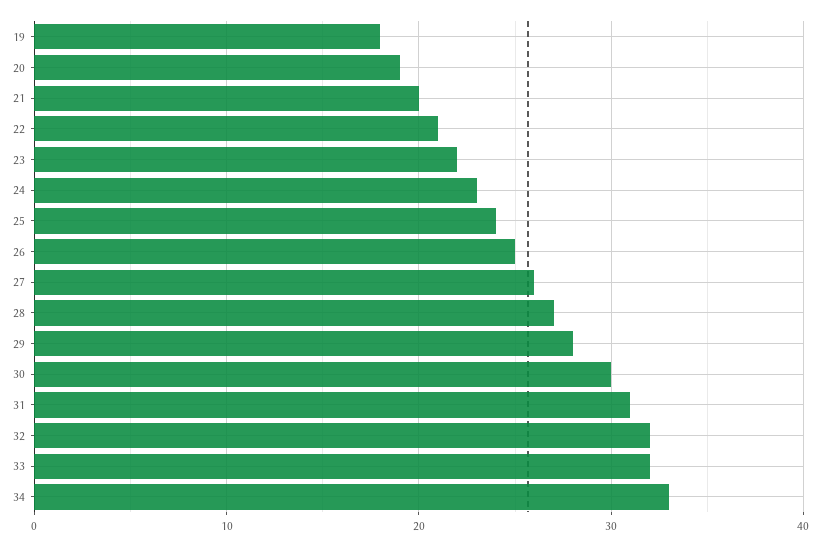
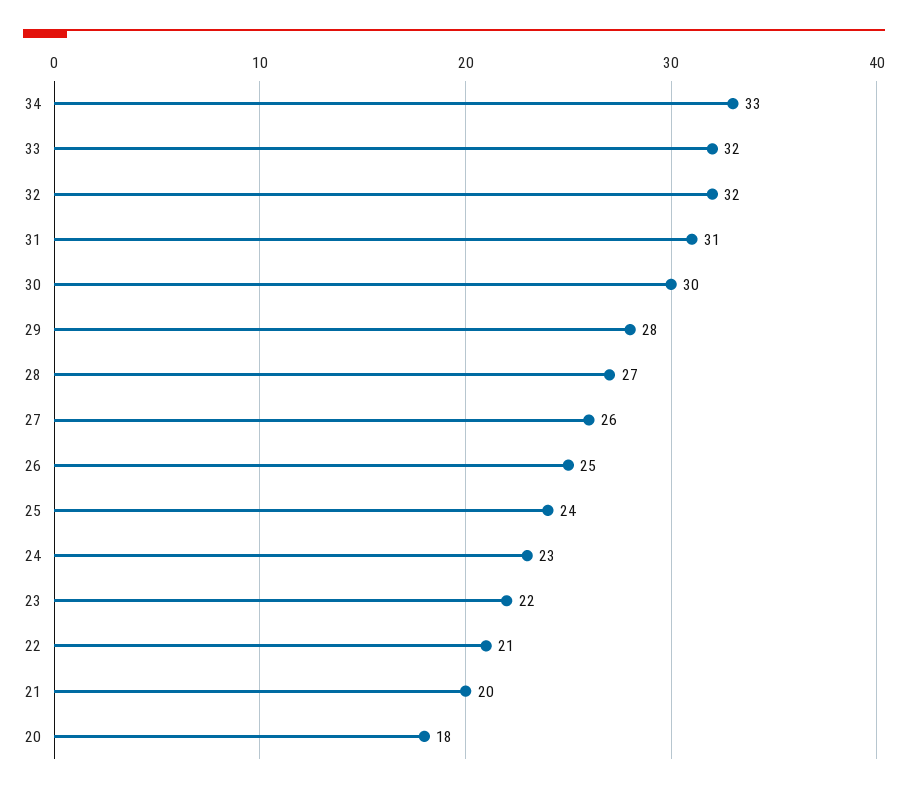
  {
-   "19": 18,
-   "20": 19,
+   "20": 18,
    "21": 20,
    "22": 21,
    "23": 22,
    "24": 23,
    "25": 24,
    "26": 25,
    "27": 26,
    "28": 27,
    "29": 28,
    "30": 30,
    "31": 31,
    "32": 32,
    "33": 32,
    "34": 33
  }

